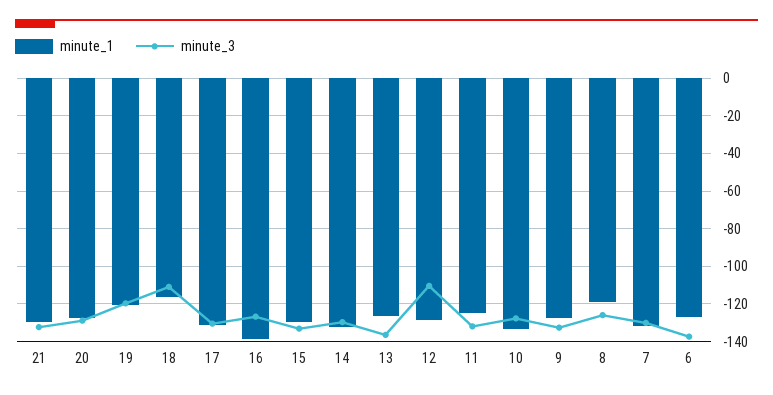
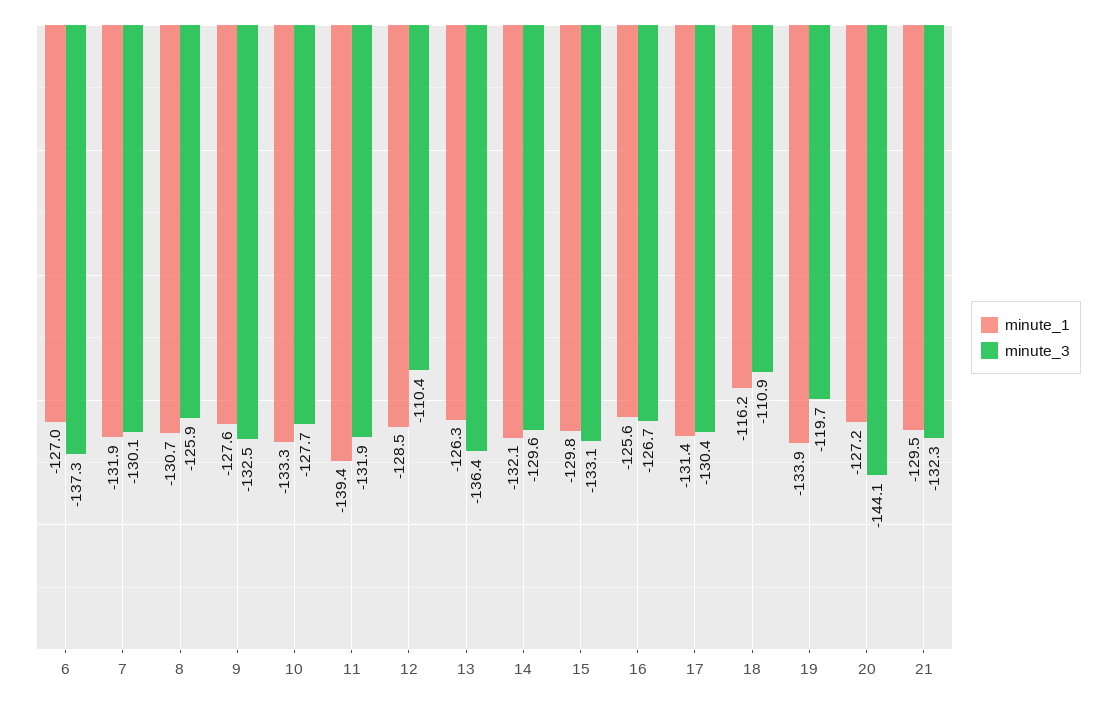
  {
    "minute_1": {
      "21": -129.5,
      "20": -127.2,
-     "19": -120,
+     "19": -133.9,
      "18": -116.2,
      "17": -131.4,
-     "16": -140,
+     "16": -125.6,
      "15": -129.8,
      "14": -132.1,
      "13": -126.3,
      "12": -128.5,
-     "11": -125,
+     "11": -139.4,
      "10": -133.3,
      "9": -127.6,
-     "8": -120,
+     "8": -130.7,
      "7": -131.9,
      "6": -127
    },
    "minute_3": {
      "21": -132.3,
-     "20": -130,
+     "20": -144.1,
      "19": -119.7,
      "18": -110.9,
      "17": -130.4,
      "16": -126.7,
      "15": -133.1,
      "14": -129.6,
      "13": -136.4,
      "12": -110.4,
      "11": -131.9,
      "10": -127.7,
      "9": -132.5,
      "8": -125.9,
      "7": -130.1,
      "6": -137.3
    }
  }

